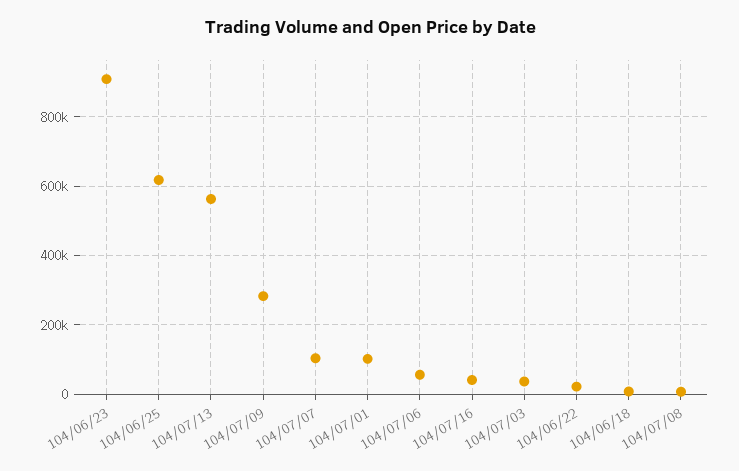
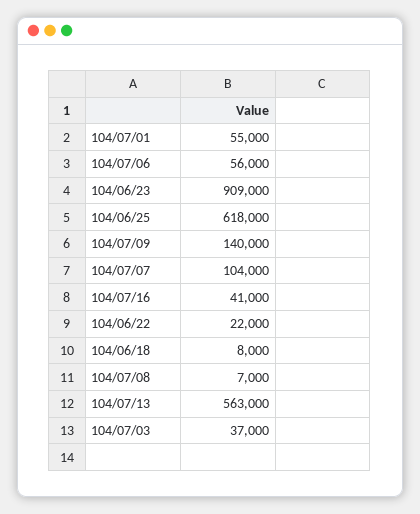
  {
    "104/06/23": 909000,
    "104/06/25": 618000,
    "104/07/13": 563000,
-   "104/07/09": 280000,
+   "104/07/09": 140000,
    "104/07/07": 104000,
-   "104/07/01": 100000,
+   "104/07/01": 55000,
    "104/07/06": 56000,
    "104/07/16": 41000,
    "104/07/03": 37000,
    "104/06/22": 22000,
    "104/06/18": 8000,
    "104/07/08": 7000
  }

